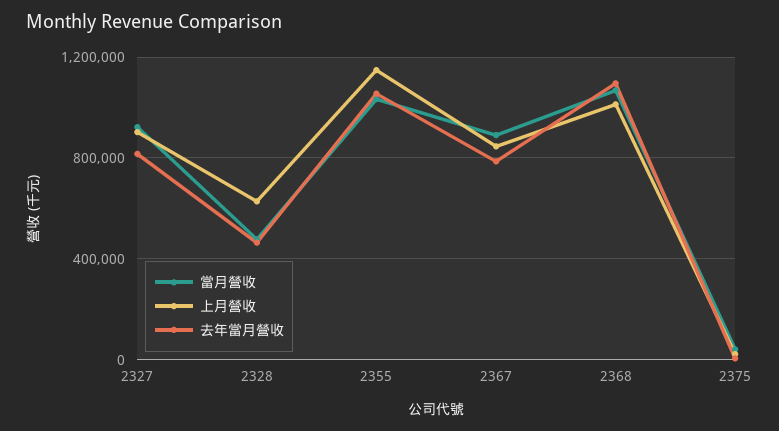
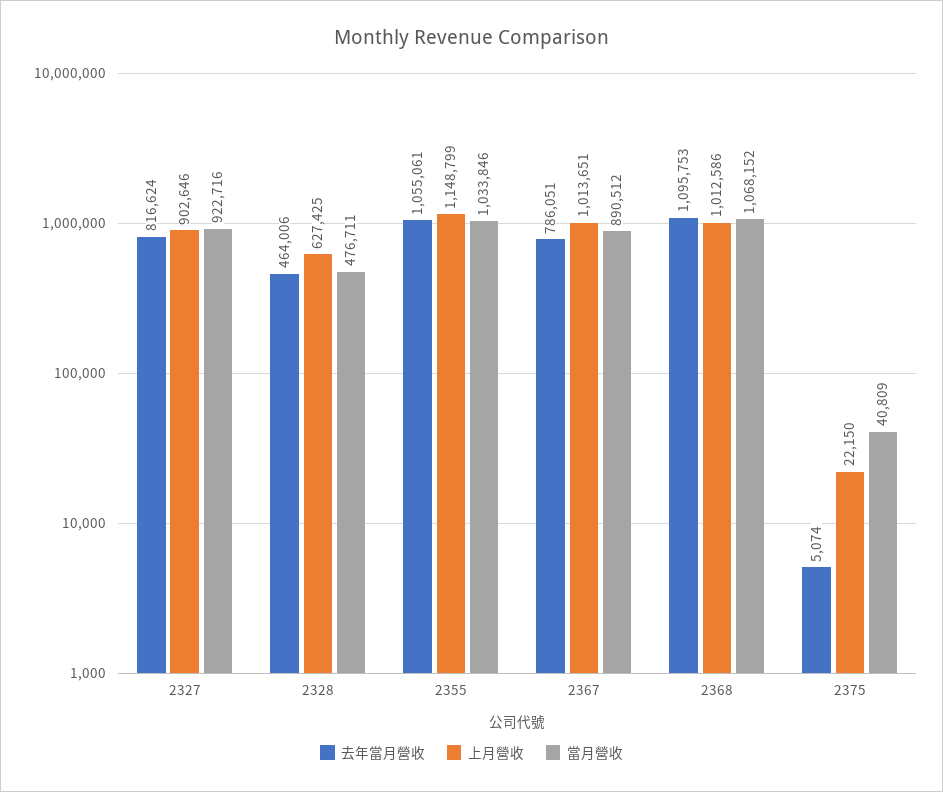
  {
    "當月營收": {
      "2327": 922716,
      "2328": 476711,
      "2355": 1033846,
      "2367": 890512,
      "2368": 1068152,
      "2375": 40809
    },
    "上月營收": {
      "2327": 902646,
      "2328": 627425,
      "2355": 1148799,
-     "2367": 850000,
+     "2367": 1013651,
      "2368": 1012586,
      "2375": 22150
    },
    "去年當月營收": {
      "2327": 816624,
      "2328": 464006,
      "2355": 1055061,
      "2367": 786051,
      "2368": 1095753,
      "2375": 5074
    }
  }

